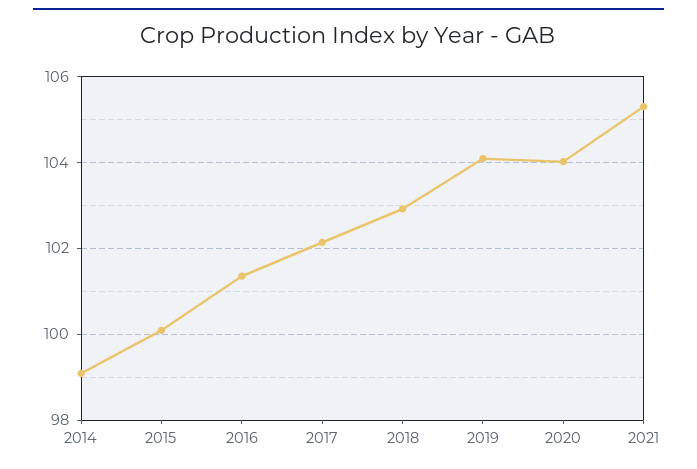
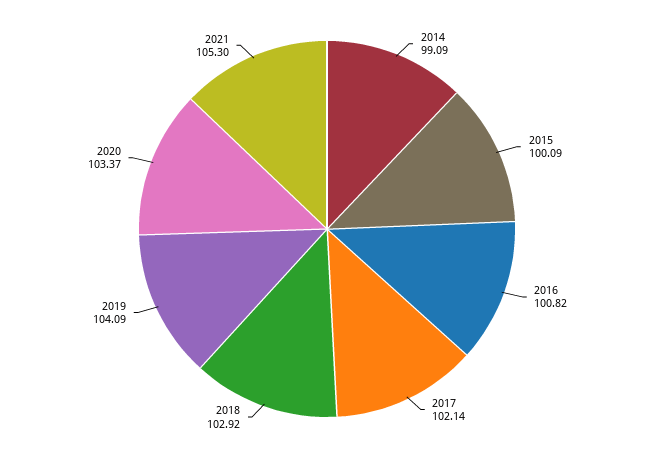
  {
    "2014": 99.09,
    "2015": 100.09,
-   "2016": 101.4,
+   "2016": 100.82,
    "2017": 102.14,
    "2018": 102.92,
    "2019": 104.09,
-   "2020": 104,
+   "2020": 103.37,
    "2021": 105.3
  }

